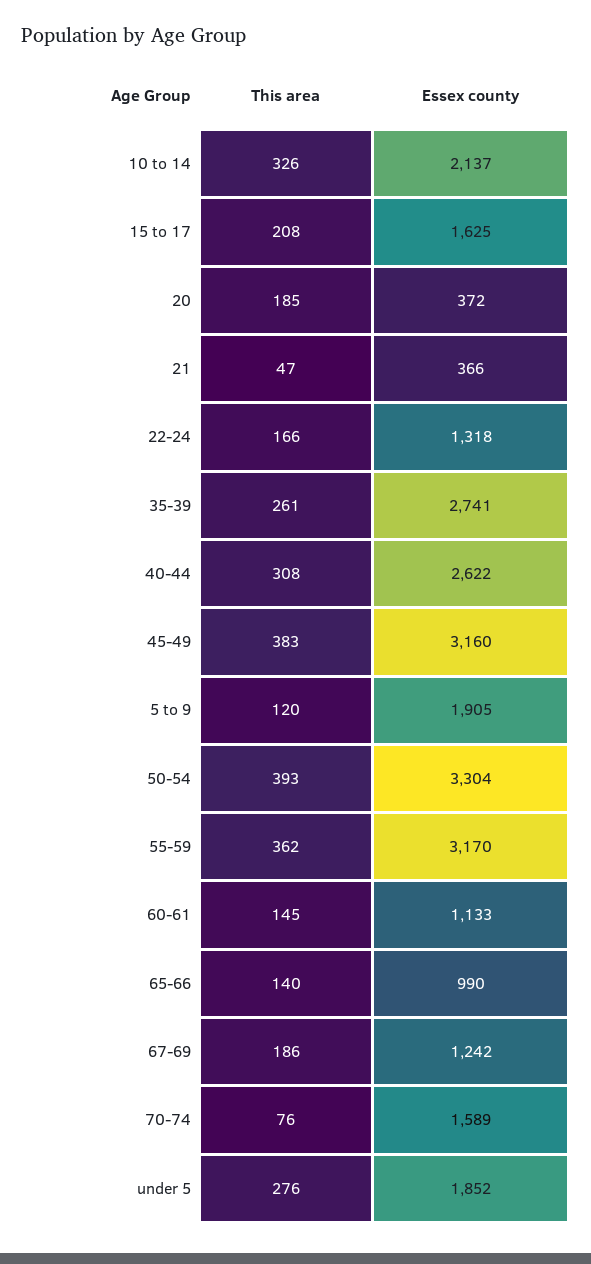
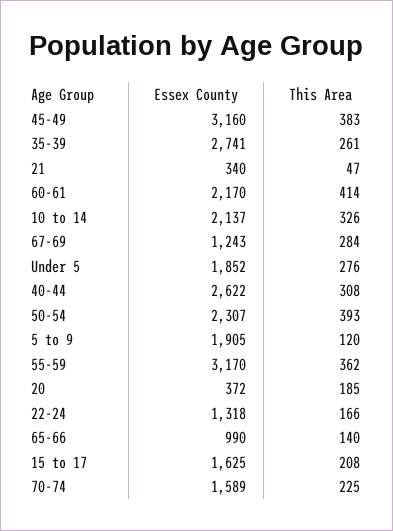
  {
    "This area": {
      "10 to 14": 326,
      "15 to 17": 208,
      "20": 185,
      "21": 47,
      "22-24": 166,
      "35-39": 261,
      "40-44": 308,
      "45-49": 383,
      "5 to 9": 120,
      "50-54": 393,
      "55-59": 362,
-     "60-61": 145,
+     "60-61": 414,
      "65-66": 140,
-     "67-69": 186,
+     "67-69": 284,
-     "70-74": 76,
+     "70-74": 225,
      "under 5": 276
    },
    "Essex county": {
      "10 to 14": 2137,
      "15 to 17": 1625,
      "20": 372,
-     "21": 366,
+     "21": 340,
      "22-24": 1318,
      "35-39": 2741,
      "40-44": 2622,
      "45-49": 3160,
      "5 to 9": 1905,
-     "50-54": 3304,
+     "50-54": 2307,
      "55-59": 3170,
-     "60-61": 1133,
+     "60-61": 2170,
      "65-66": 990,
-     "67-69": 1242,
+     "67-69": 1243,
      "70-74": 1589,
      "under 5": 1852
    }
  }

